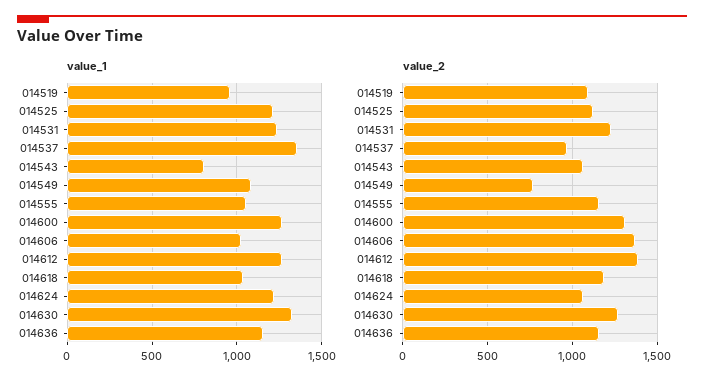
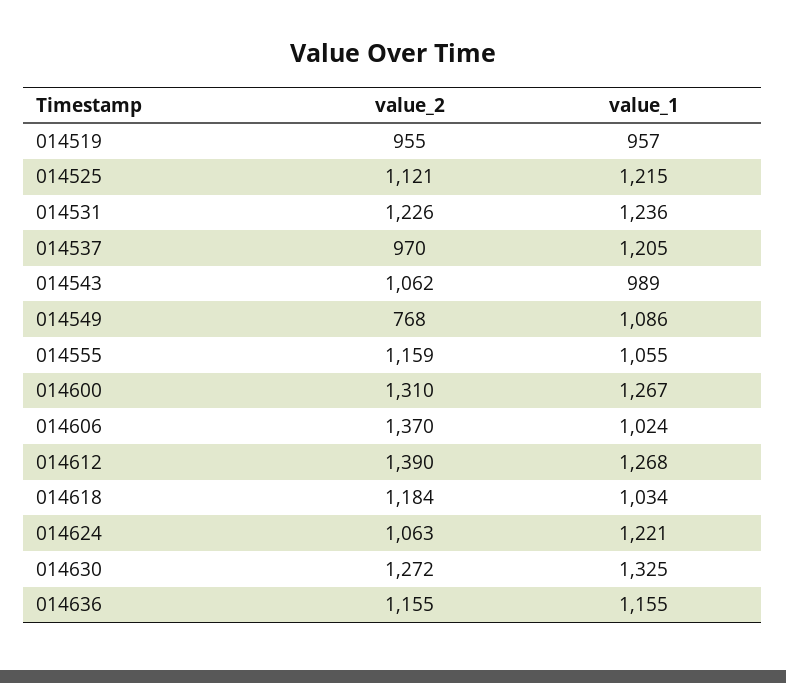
  {
    "value_1": {
      "014519": 957,
      "014525": 1215,
      "014531": 1236,
-     "014537": 1350,
+     "014537": 1205,
-     "014543": 800,
+     "014543": 989,
      "014549": 1086,
      "014555": 1055,
      "014600": 1267,
      "014606": 1024,
      "014612": 1268,
      "014618": 1034,
      "014624": 1221,
      "014630": 1325,
      "014636": 1155
    },
    "value_2": {
-     "014519": 1100,
+     "014519": 955,
      "014525": 1121,
      "014531": 1226,
      "014537": 970,
      "014543": 1062,
      "014549": 768,
      "014555": 1159,
      "014600": 1310,
      "014606": 1370,
      "014612": 1390,
      "014618": 1184,
      "014624": 1063,
      "014630": 1272,
      "014636": 1155
    }
  }

